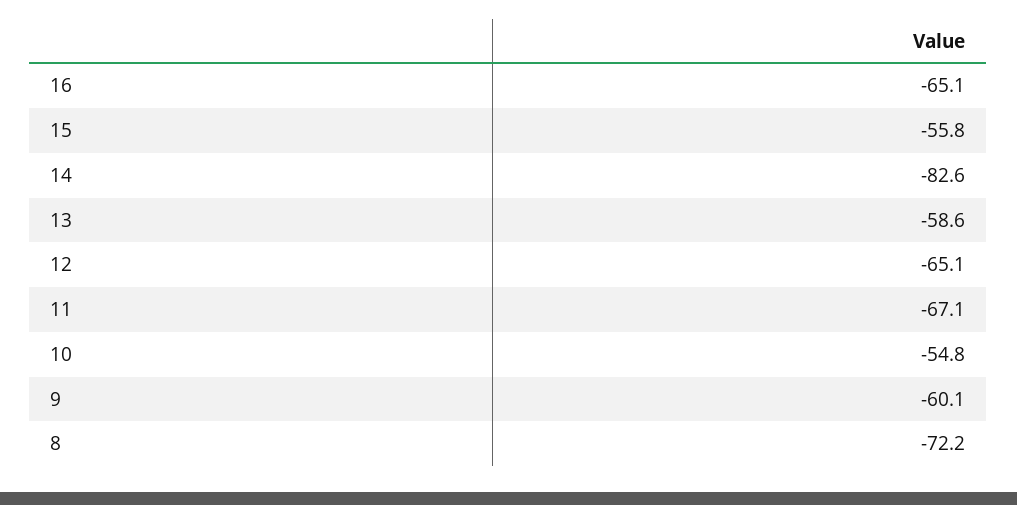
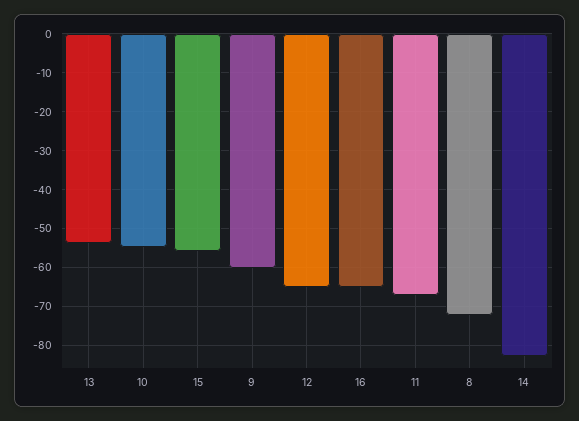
  {
    "16": -65.1,
    "15": -55.8,
    "14": -82.6,
-   "13": -58.6,
+   "13": -54,
    "12": -65.1,
    "11": -67.1,
    "10": -54.8,
    "9": -60.1,
    "8": -72.2
  }

